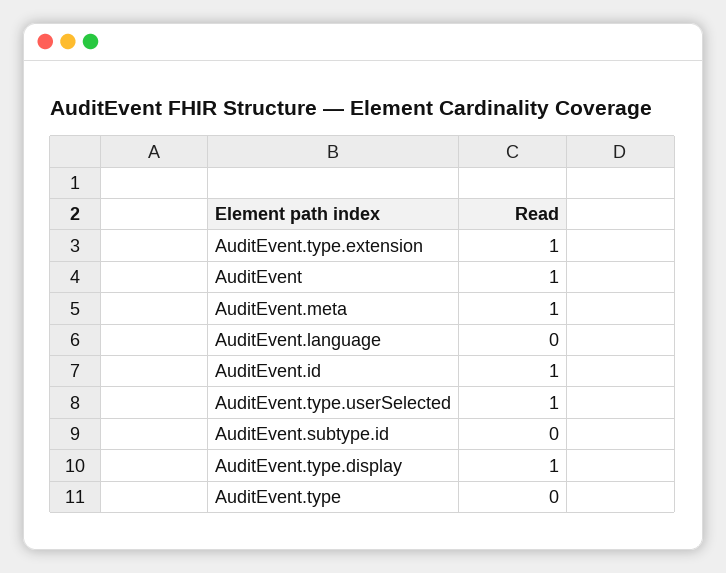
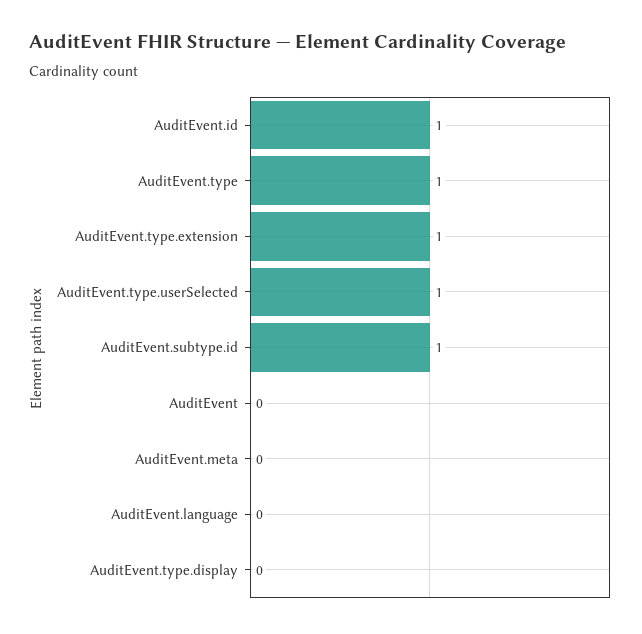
  {
    "AuditEvent.type.extension": 1,
-   "AuditEvent": 1,
+   "AuditEvent": 0,
-   "AuditEvent.meta": 1,
+   "AuditEvent.meta": 0,
    "AuditEvent.language": 0,
    "AuditEvent.id": 1,
    "AuditEvent.type.userSelected": 1,
-   "AuditEvent.subtype.id": 0,
+   "AuditEvent.subtype.id": 1,
-   "AuditEvent.type.display": 1,
+   "AuditEvent.type.display": 0,
-   "AuditEvent.type": 0
+   "AuditEvent.type": 1
  }

